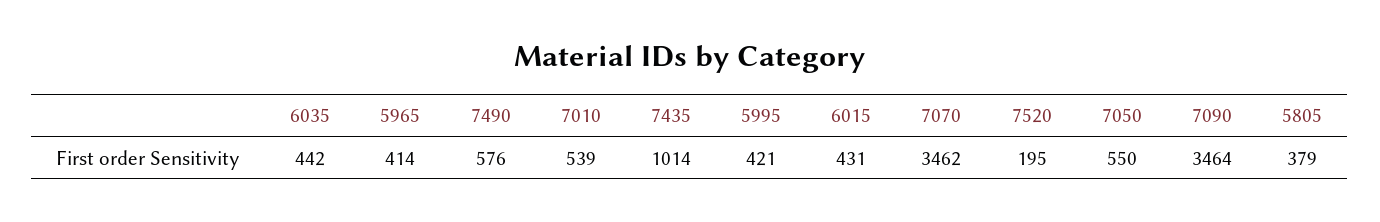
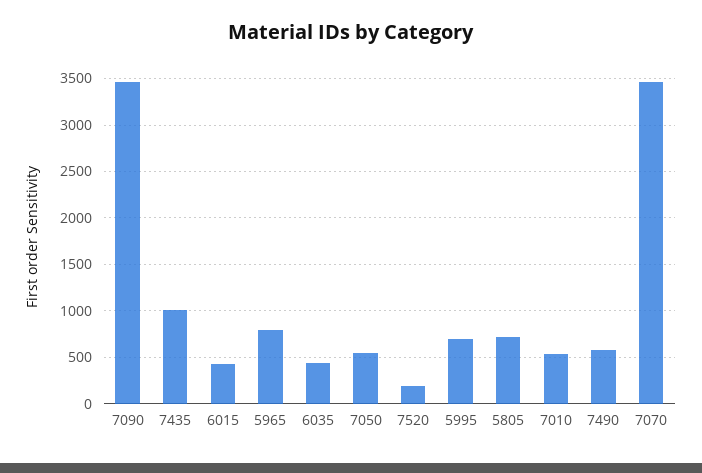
  {
    "6035": 442,
-   "5965": 414,
+   "5965": 800,
    "7490": 576,
    "7010": 539,
    "7435": 1014,
-   "5995": 421,
+   "5995": 700,
    "6015": 431,
    "7070": 3462,
    "7520": 195,
    "7050": 550,
    "7090": 3464,
-   "5805": 379
+   "5805": 700
  }

